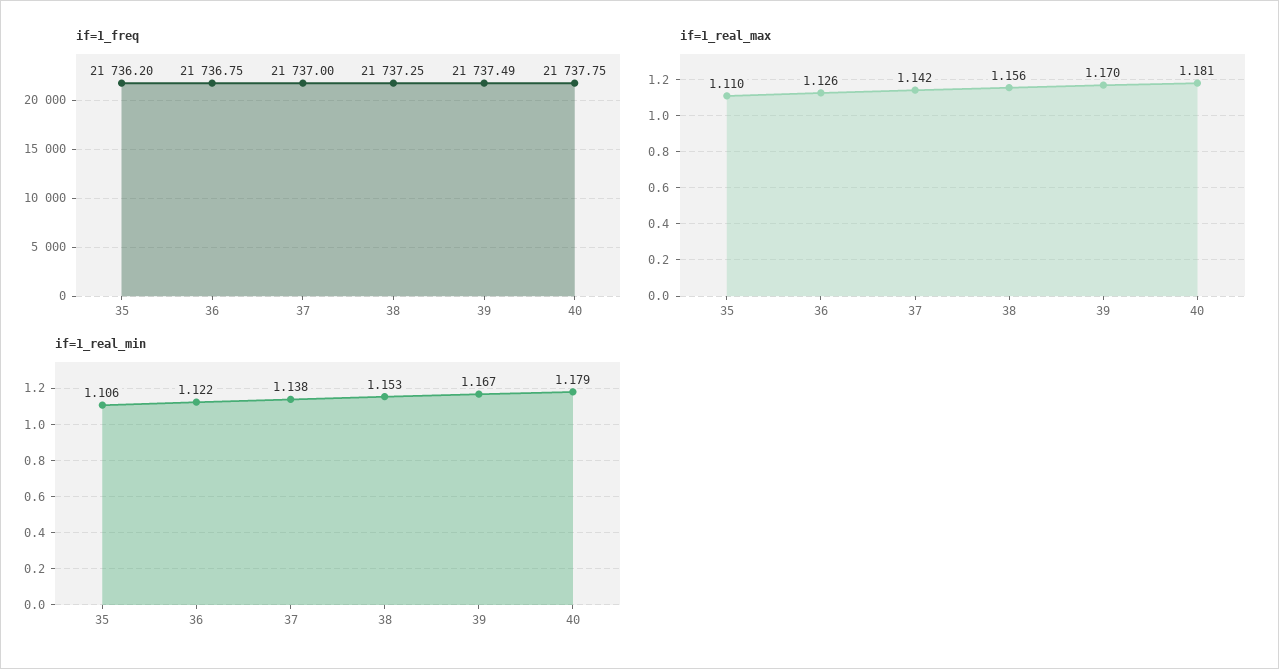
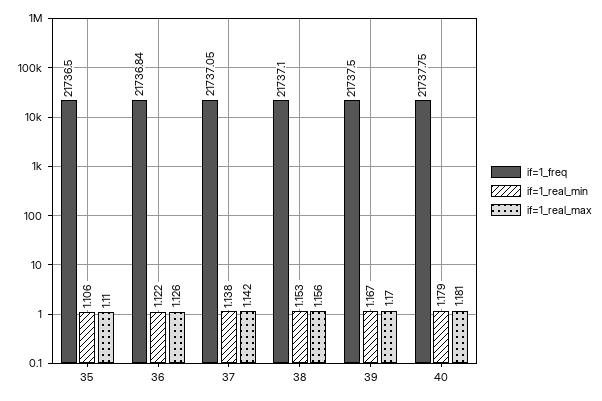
  {
    "if=1_freq": {
-     "35": 21736.2,
+     "35": 21736.5,
-     "36": 21736.75,
+     "36": 21736.84,
-     "37": 21737,
+     "37": 21737.05,
-     "38": 21737.25,
+     "38": 21737.1,
-     "39": 21737.49,
+     "39": 21737.5,
      "40": 21737.75
    },
    "if=1_real_max": {
      "35": 1.11,
      "36": 1.126,
      "37": 1.142,
      "38": 1.156,
      "39": 1.17,
      "40": 1.181
    },
    "if=1_real_min": {
      "35": 1.106,
      "36": 1.122,
      "37": 1.138,
      "38": 1.153,
      "39": 1.167,
      "40": 1.179
    }
  }

